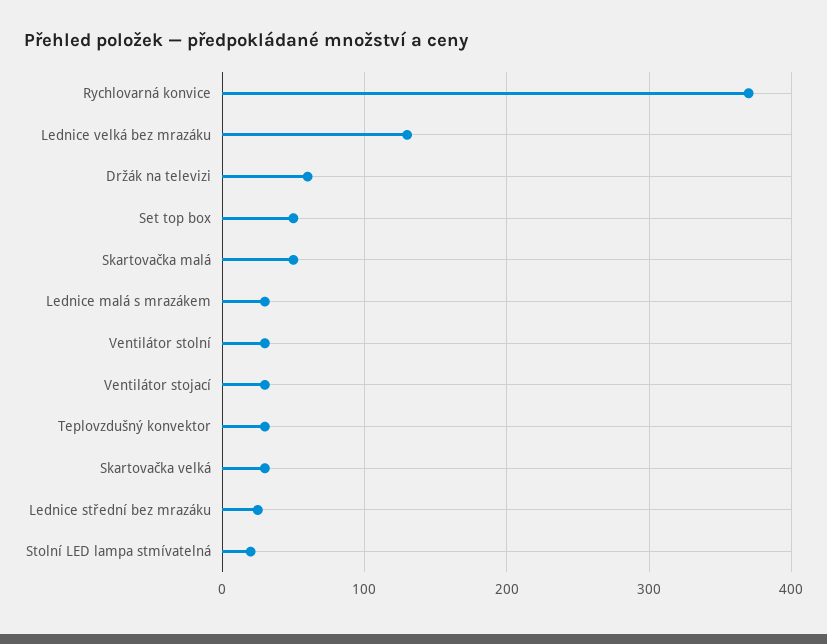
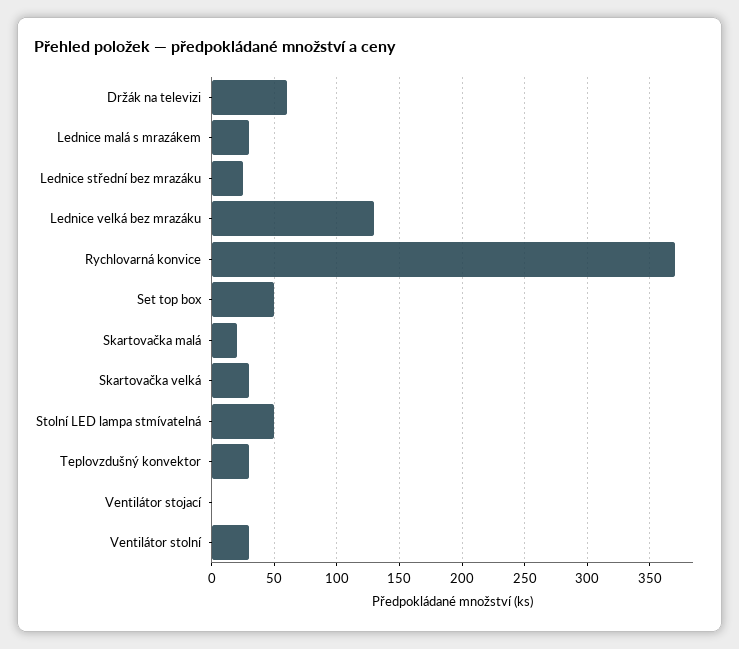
  {
    "Rychlovarná konvice": 370,
    "Lednice velká bez mrazáku": 130,
    "Držák na televizi": 60,
    "Set top box": 50,
-   "Skartovačka malá": 50,
+   "Skartovačka malá": 20,
    "Lednice malá s mrazákem": 30,
    "Ventilátor stolní": 30,
-   "Ventilátor stojací": 30,
+   "Ventilátor stojací": 0,
    "Teplovzdušný konvektor": 30,
    "Skartovačka velká": 30,
    "Lednice střední bez mrazáku": 25,
-   "Stolní LED lampa stmívatelná": 20
+   "Stolní LED lampa stmívatelná": 50
  }

